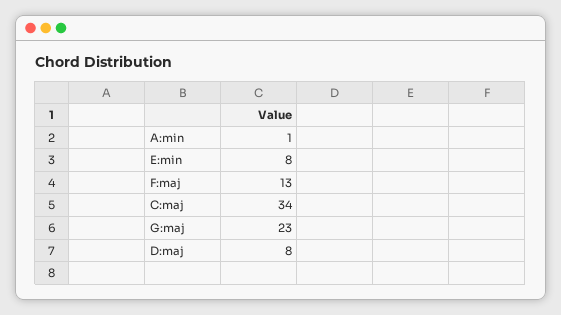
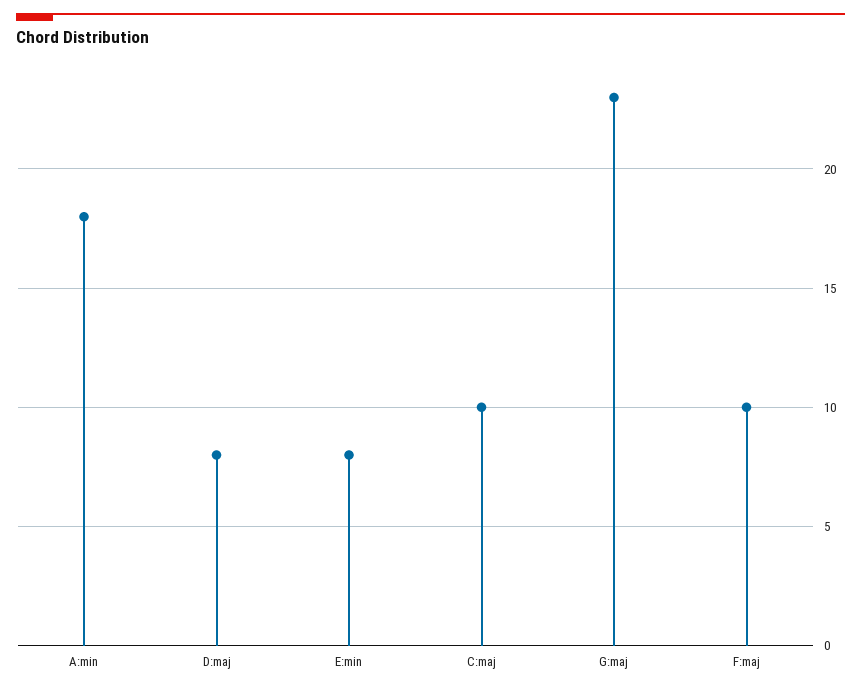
  {
-   "A:min": 1,
+   "A:min": 18,
    "E:min": 8,
-   "F:maj": 13,
+   "F:maj": 10,
-   "C:maj": 34,
+   "C:maj": 10,
    "G:maj": 23,
    "D:maj": 8
  }

